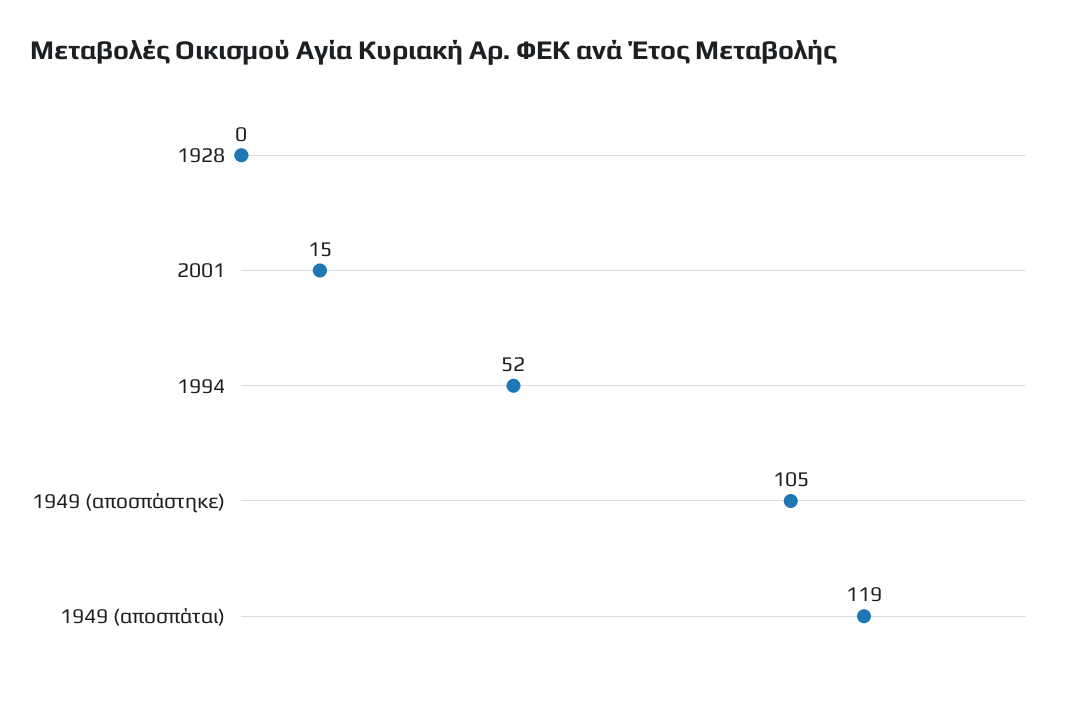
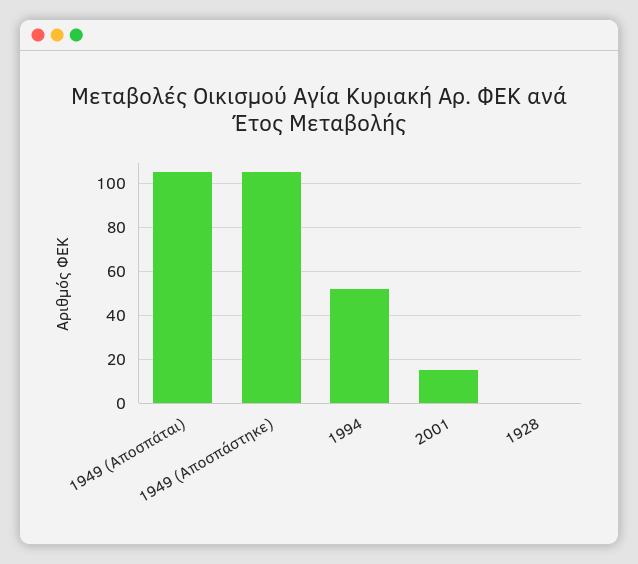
  {
    "1928": 0,
    "2001": 15,
    "1994": 52,
    "1949 (αποσπάστηκε)": 105,
-   "1949 (αποσπάται)": 119
+   "1949 (αποσπάται)": 105
  }

